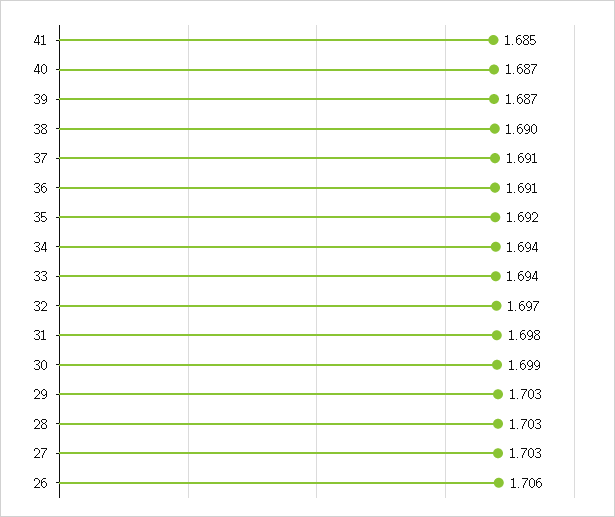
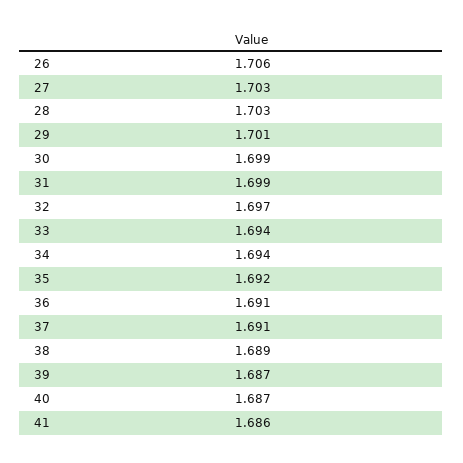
  {
-   "41": 1.685,
+   "41": 1.686,
    "40": 1.687,
    "39": 1.687,
-   "38": 1.69,
+   "38": 1.689,
    "37": 1.691,
    "36": 1.691,
    "35": 1.692,
    "34": 1.694,
    "33": 1.694,
    "32": 1.697,
-   "31": 1.698,
+   "31": 1.699,
    "30": 1.699,
-   "29": 1.703,
+   "29": 1.701,
    "28": 1.703,
    "27": 1.703,
    "26": 1.706
  }

